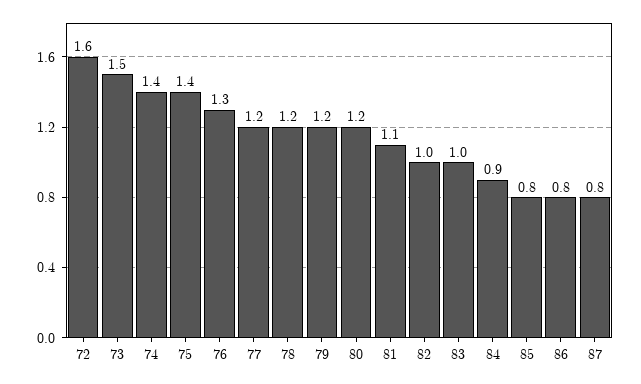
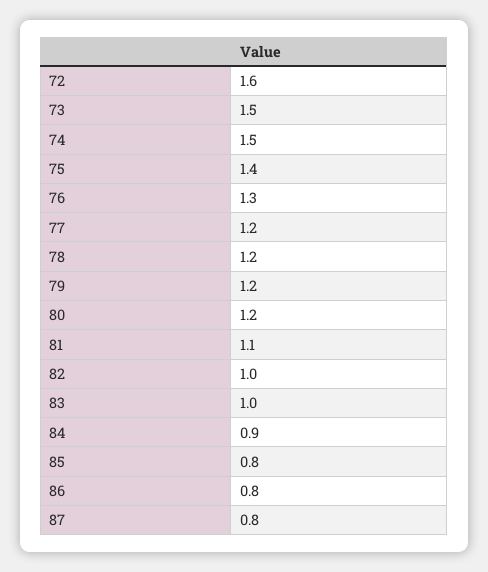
  {
    "72": 1.6,
    "73": 1.5,
-   "74": 1.4,
+   "74": 1.5,
    "75": 1.4,
    "76": 1.3,
    "77": 1.2,
    "78": 1.2,
    "79": 1.2,
    "80": 1.2,
    "81": 1.1,
    "82": 1,
    "83": 1,
    "84": 0.9,
    "85": 0.8,
    "86": 0.8,
    "87": 0.8
  }

